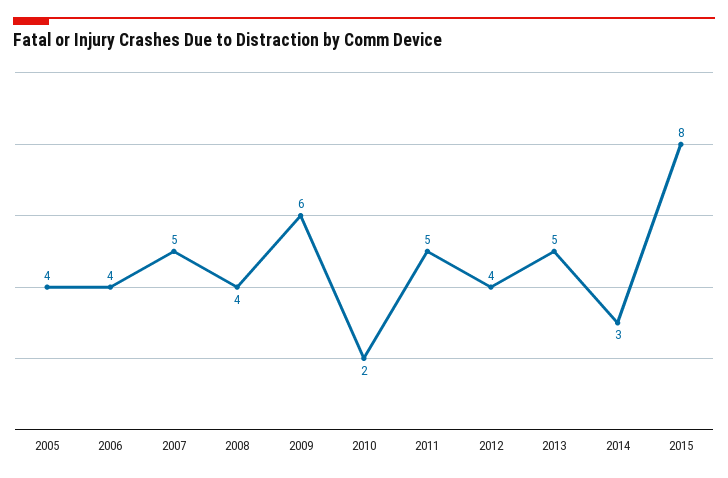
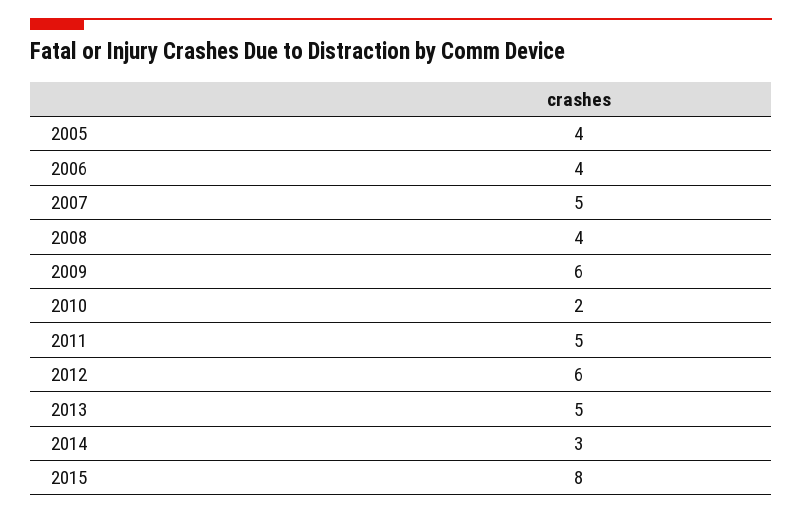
  {
    "2005": 4,
    "2006": 4,
    "2007": 5,
    "2008": 4,
    "2009": 6,
    "2010": 2,
    "2011": 5,
-   "2012": 4,
+   "2012": 6,
    "2013": 5,
    "2014": 3,
    "2015": 8
  }

